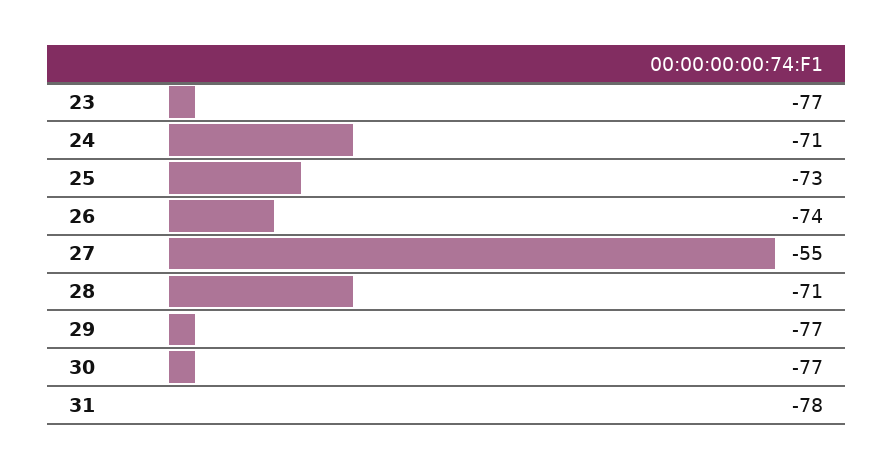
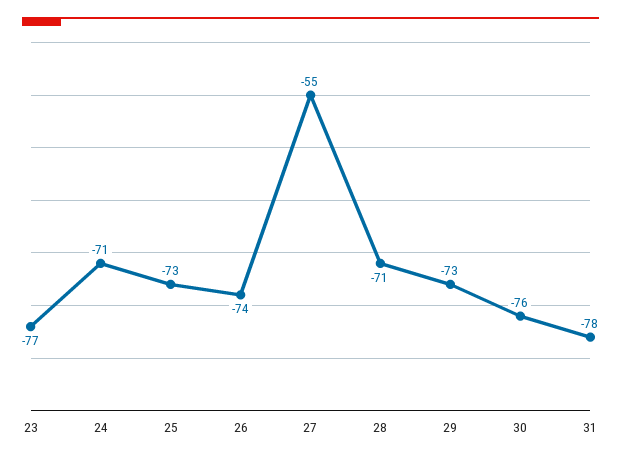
  {
    "23": -77,
    "24": -71,
    "25": -73,
    "26": -74,
    "27": -55,
    "28": -71,
-   "29": -77,
+   "29": -73,
-   "30": -77,
+   "30": -76,
    "31": -78
  }

